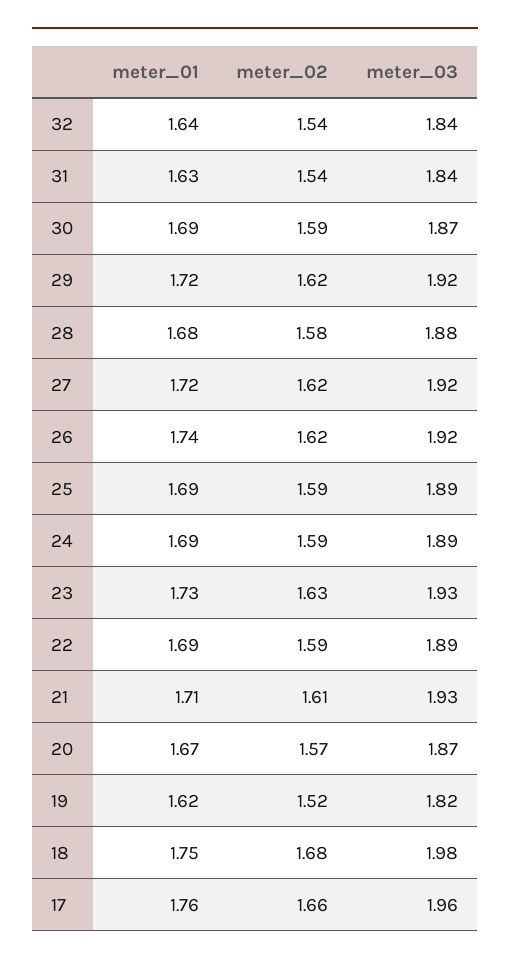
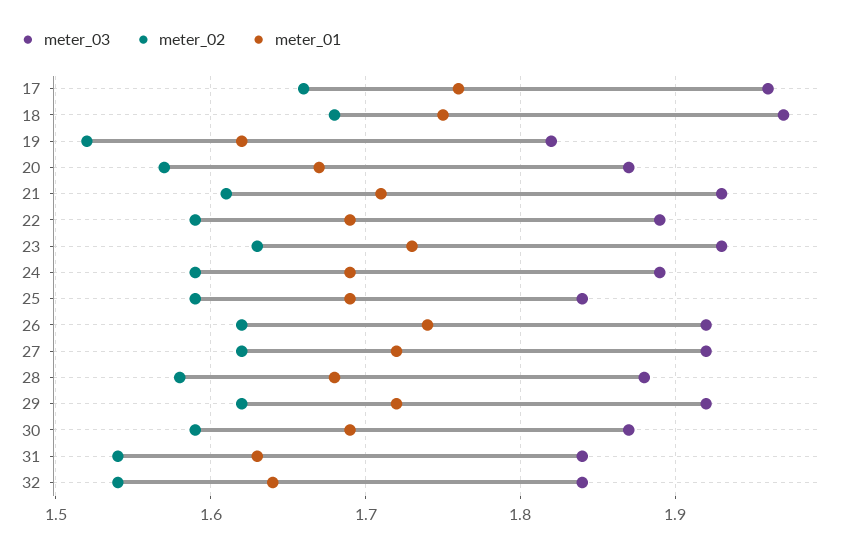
  {
    "meter_01": {
      "32": 1.64,
      "31": 1.63,
      "30": 1.69,
      "29": 1.72,
      "28": 1.68,
      "27": 1.72,
      "26": 1.74,
      "25": 1.69,
      "24": 1.69,
      "23": 1.73,
      "22": 1.69,
      "21": 1.71,
      "20": 1.67,
      "19": 1.62,
      "18": 1.75,
      "17": 1.76
    },
    "meter_02": {
      "32": 1.54,
      "31": 1.54,
      "30": 1.59,
      "29": 1.62,
      "28": 1.58,
      "27": 1.62,
      "26": 1.62,
      "25": 1.59,
      "24": 1.59,
      "23": 1.63,
      "22": 1.59,
      "21": 1.61,
      "20": 1.57,
      "19": 1.52,
      "18": 1.68,
      "17": 1.66
    },
    "meter_03": {
      "32": 1.84,
      "31": 1.84,
      "30": 1.87,
      "29": 1.92,
      "28": 1.88,
      "27": 1.92,
      "26": 1.92,
-     "25": 1.89,
+     "25": 1.84,
      "24": 1.89,
      "23": 1.93,
      "22": 1.89,
      "21": 1.93,
      "20": 1.87,
      "19": 1.82,
-     "18": 1.98,
+     "18": 1.97,
      "17": 1.96
    }
  }

